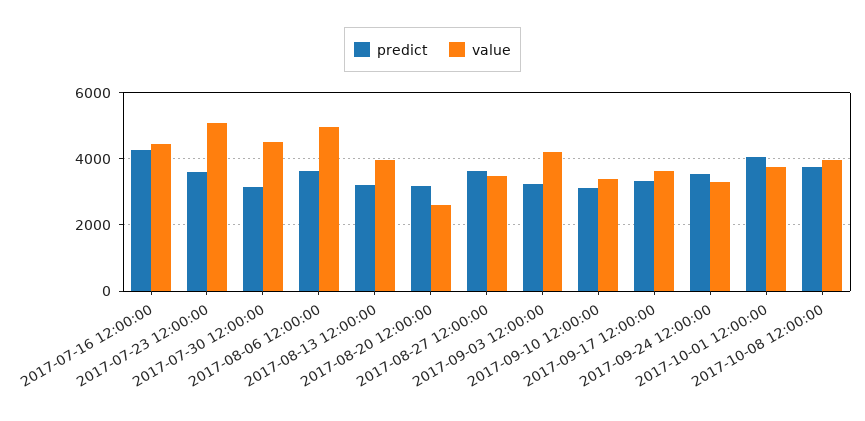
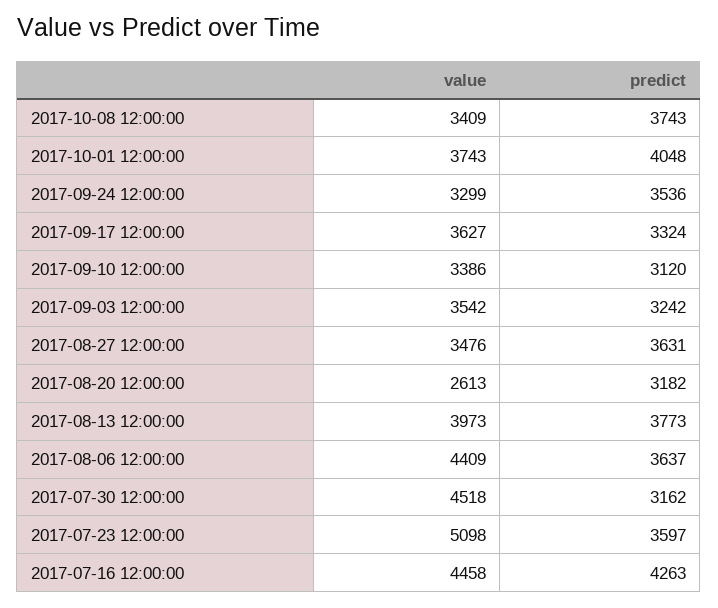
  {
    "predict": {
      "2017-07-16 12:00:00": 4263,
      "2017-07-23 12:00:00": 3597,
      "2017-07-30 12:00:00": 3162,
      "2017-08-06 12:00:00": 3637,
-     "2017-08-13 12:00:00": 3200,
+     "2017-08-13 12:00:00": 3773,
      "2017-08-20 12:00:00": 3182,
      "2017-08-27 12:00:00": 3631,
      "2017-09-03 12:00:00": 3242,
      "2017-09-10 12:00:00": 3120,
      "2017-09-17 12:00:00": 3324,
      "2017-09-24 12:00:00": 3536,
      "2017-10-01 12:00:00": 4048,
      "2017-10-08 12:00:00": 3743
    },
    "value": {
      "2017-07-16 12:00:00": 4458,
      "2017-07-23 12:00:00": 5098,
      "2017-07-30 12:00:00": 4518,
-     "2017-08-06 12:00:00": 5000,
+     "2017-08-06 12:00:00": 4409,
      "2017-08-13 12:00:00": 3973,
      "2017-08-20 12:00:00": 2613,
      "2017-08-27 12:00:00": 3476,
-     "2017-09-03 12:00:00": 4200,
+     "2017-09-03 12:00:00": 3542,
      "2017-09-10 12:00:00": 3386,
      "2017-09-17 12:00:00": 3627,
      "2017-09-24 12:00:00": 3299,
      "2017-10-01 12:00:00": 3743,
-     "2017-10-08 12:00:00": 4000
+     "2017-10-08 12:00:00": 3409
    }
  }

